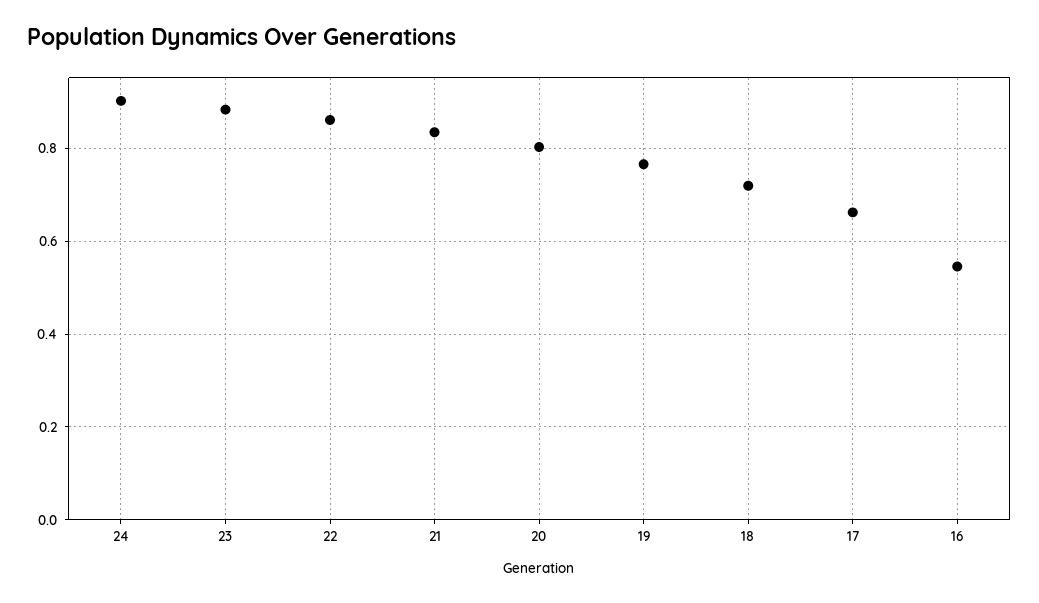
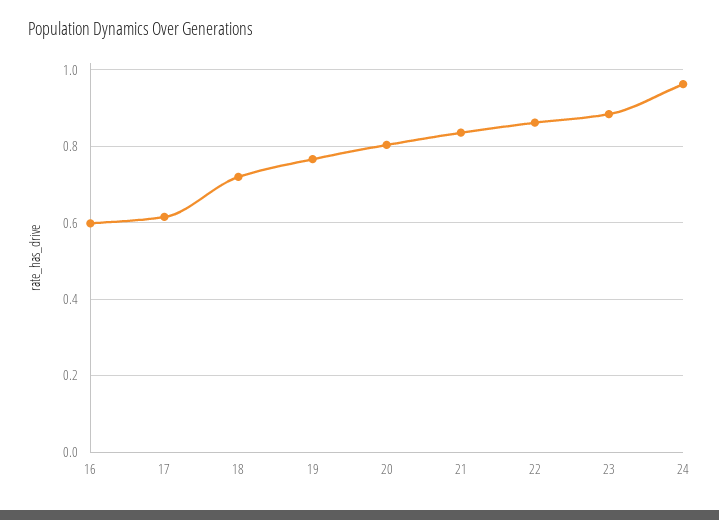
  {
-   "24": 0.9,
+   "24": 0.96,
    "23": 0.88,
    "22": 0.86,
    "21": 0.84,
    "20": 0.8,
    "19": 0.76,
    "18": 0.72,
-   "17": 0.66,
+   "17": 0.62,
-   "16": 0.54
+   "16": 0.6
  }

